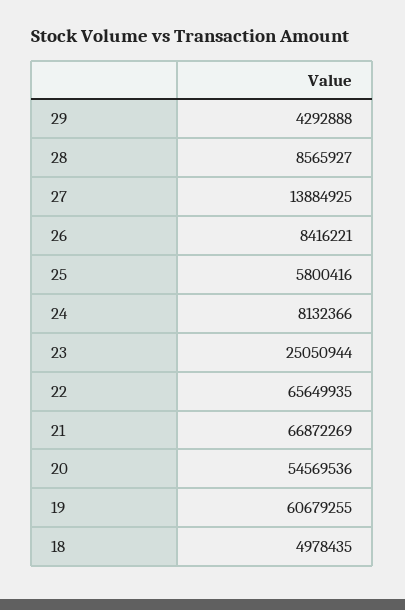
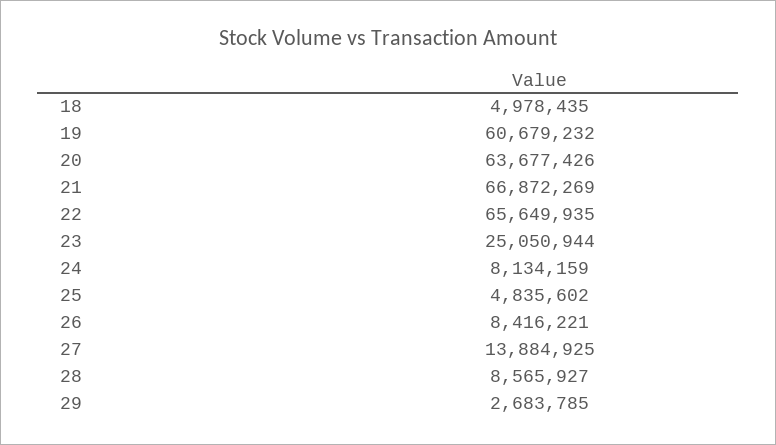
  {
-   "29": 4292888,
+   "29": 2683785,
    "28": 8565927,
    "27": 13884925,
    "26": 8416221,
-   "25": 5800416,
+   "25": 4835602,
-   "24": 8132366,
+   "24": 8134159,
    "23": 25050944,
    "22": 65649935,
    "21": 66872269,
-   "20": 54569536,
+   "20": 63677426,
-   "19": 60679255,
+   "19": 60679232,
    "18": 4978435
  }

